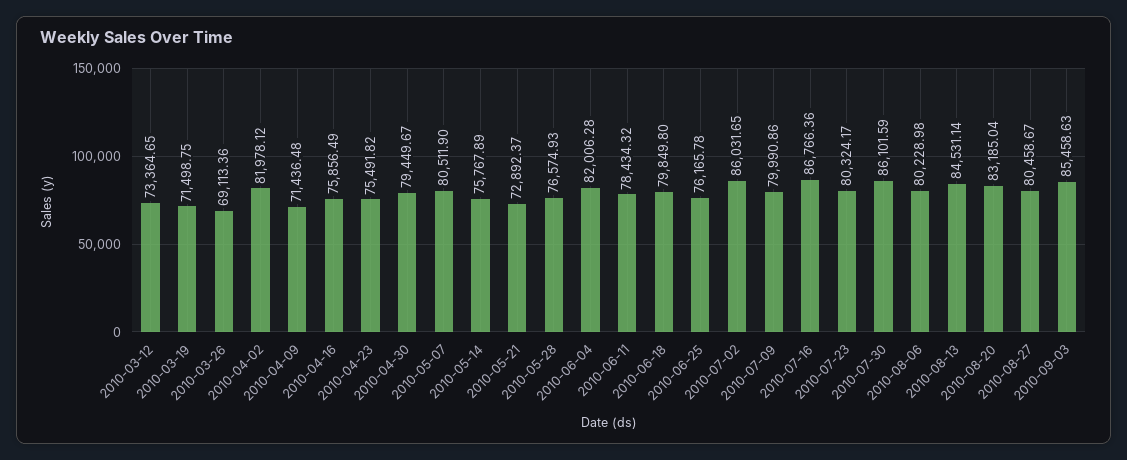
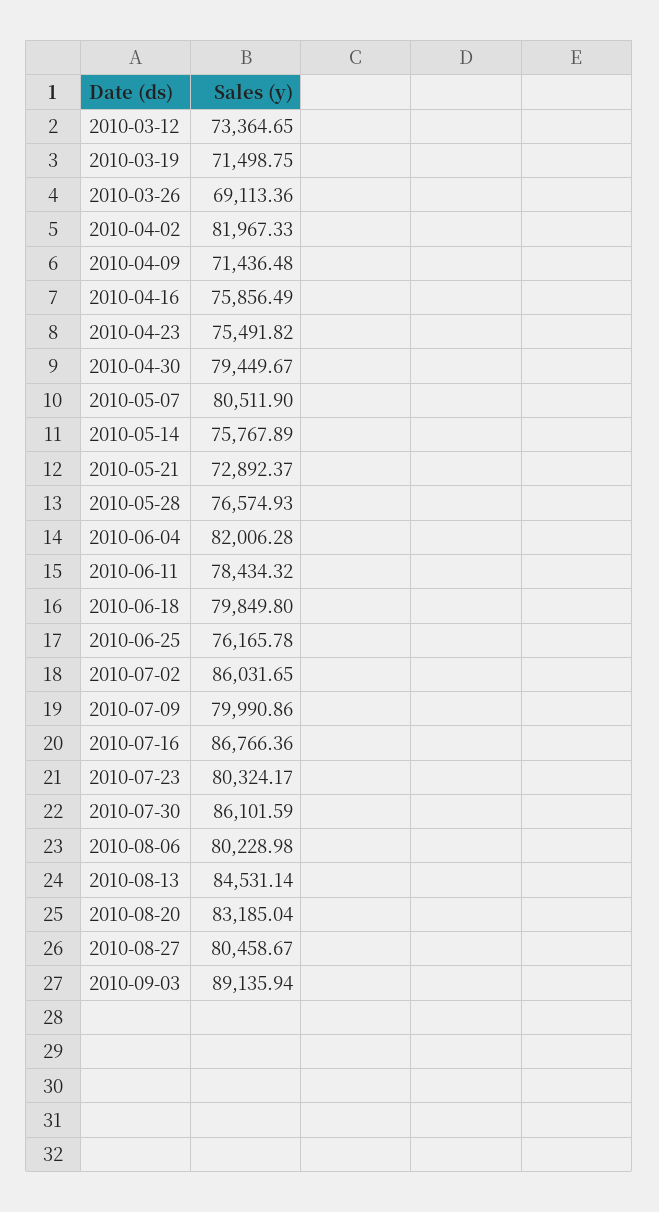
  {
    "2010-03-12": 73364.65,
    "2010-03-19": 71498.75,
    "2010-03-26": 69113.36,
-   "2010-04-02": 81978.12,
+   "2010-04-02": 81967.33,
    "2010-04-09": 71436.48,
    "2010-04-16": 75856.49,
    "2010-04-23": 75491.82,
    "2010-04-30": 79449.67,
    "2010-05-07": 80511.9,
    "2010-05-14": 75767.89,
    "2010-05-21": 72892.37,
    "2010-05-28": 76574.93,
    "2010-06-04": 82006.28,
    "2010-06-11": 78434.32,
    "2010-06-18": 79849.8,
    "2010-06-25": 76165.78,
    "2010-07-02": 86031.65,
    "2010-07-09": 79990.86,
    "2010-07-16": 86766.36,
    "2010-07-23": 80324.17,
    "2010-07-30": 86101.59,
    "2010-08-06": 80228.98,
    "2010-08-13": 84531.14,
    "2010-08-20": 83185.04,
    "2010-08-27": 80458.67,
-   "2010-09-03": 85458.63
+   "2010-09-03": 89135.94
  }

